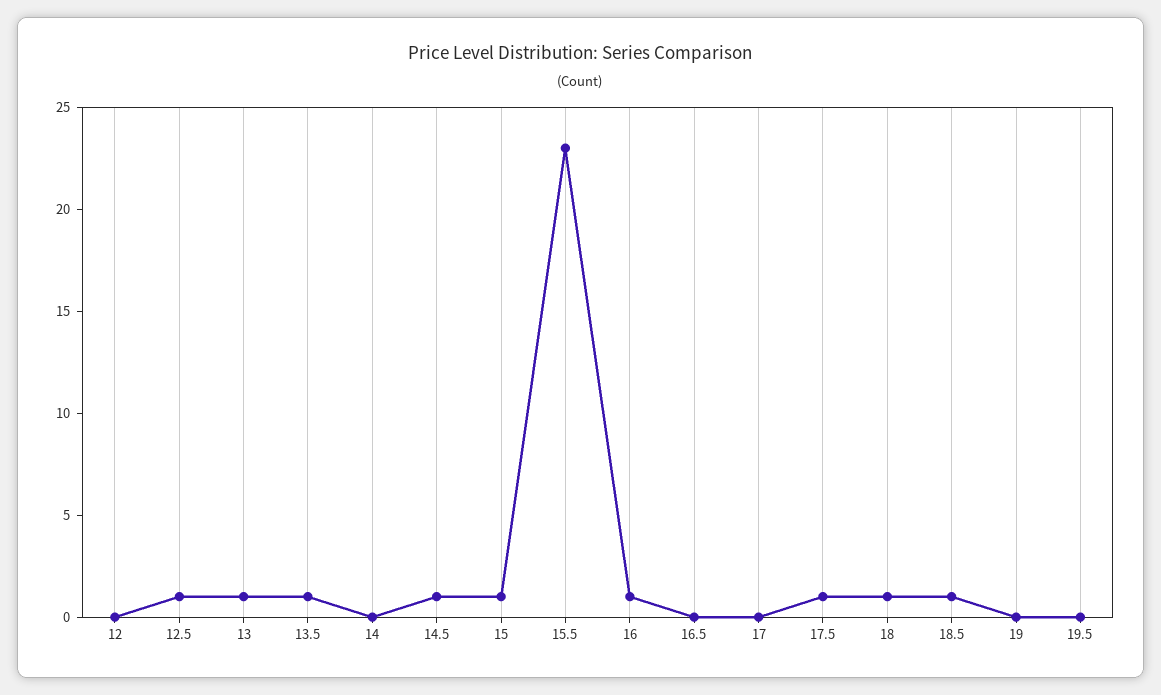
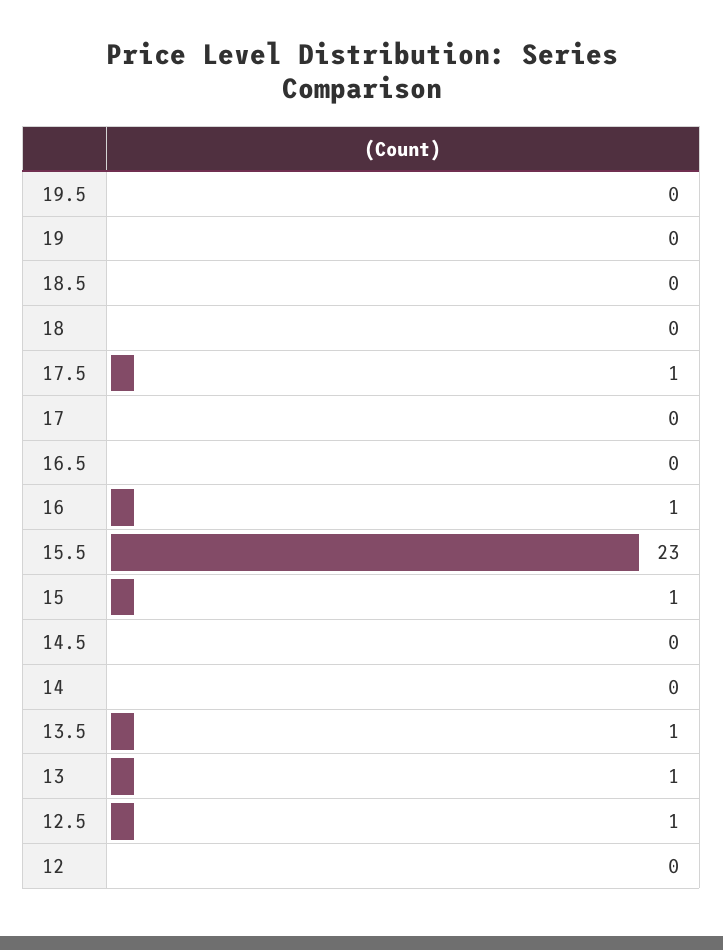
  {
    "12": 0,
    "12.5": 1,
    "13": 1,
    "13.5": 1,
    "14": 0,
-   "14.5": 1,
+   "14.5": 0,
    "15": 1,
    "15.5": 23,
    "16": 1,
    "16.5": 0,
    "17": 0,
    "17.5": 1,
-   "18": 1,
+   "18": 0,
-   "18.5": 1,
+   "18.5": 0,
    "19": 0,
    "19.5": 0
  }

